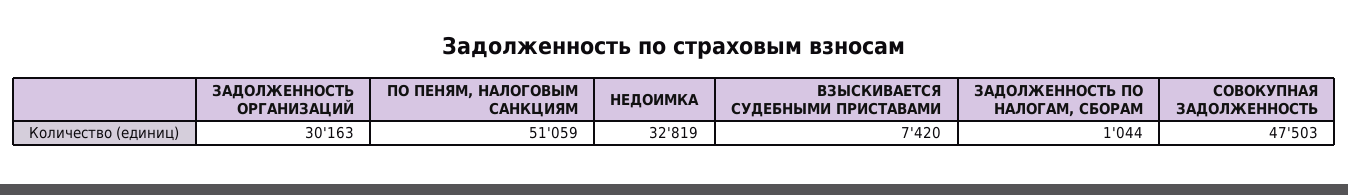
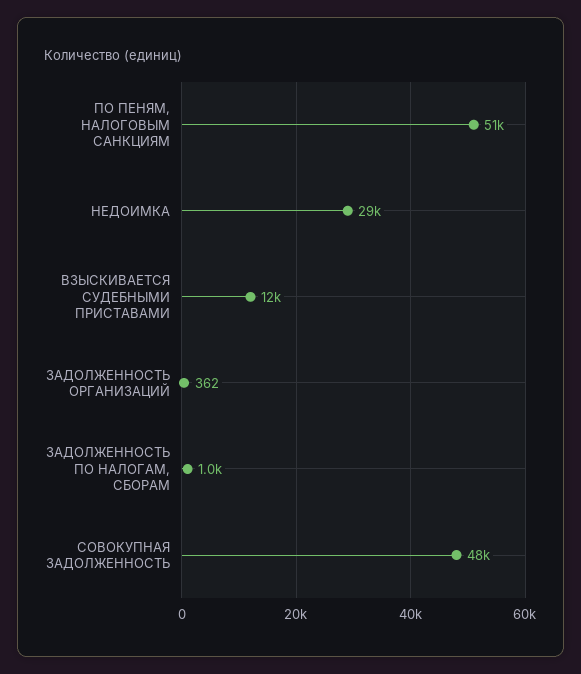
  {
-   "ЗАДОЛЖЕННОСТЬ ОРГАНИЗАЦИЙ": 30163,
+   "ЗАДОЛЖЕННОСТЬ ОРГАНИЗАЦИЙ": 362,
    "ПО ПЕНЯМ, НАЛОГОВЫМ САНКЦИЯМ": 51059,
-   "НЕДОИМКА": 32819,
+   "НЕДОИМКА": 29000,
-   "ВЗЫСКИВАЕТСЯ СУДЕБНЫМИ ПРИСТАВАМИ": 7420,
+   "ВЗЫСКИВАЕТСЯ СУДЕБНЫМИ ПРИСТАВАМИ": 12000,
    "ЗАДОЛЖЕННОСТЬ ПО НАЛОГАМ, СБОРАМ": 1044,
    "СОВОКУПНАЯ ЗАДОЛЖЕННОСТЬ": 47503
  }

